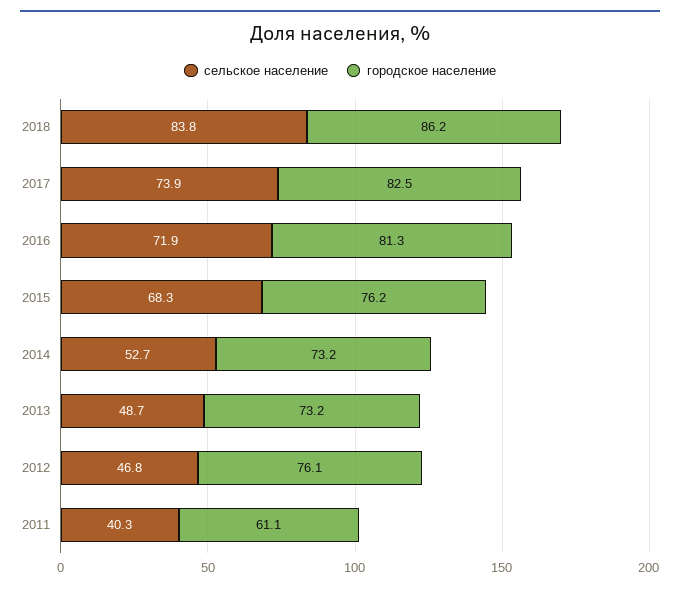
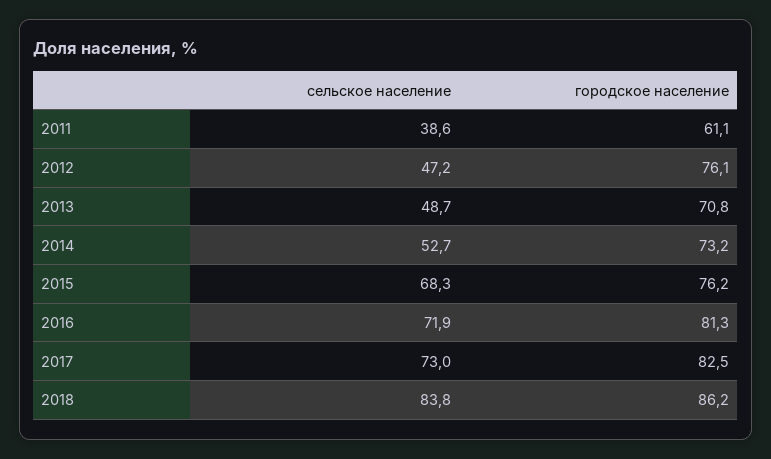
  {
    "сельское население": {
      "2018": 83.8,
-     "2017": 73.9,
+     "2017": 73,
      "2016": 71.9,
      "2015": 68.3,
      "2014": 52.7,
      "2013": 48.7,
-     "2012": 46.8,
+     "2012": 47.2,
-     "2011": 40.3
+     "2011": 38.6
    },
    "городское население": {
      "2018": 86.2,
      "2017": 82.5,
      "2016": 81.3,
      "2015": 76.2,
      "2014": 73.2,
-     "2013": 73.2,
+     "2013": 70.8,
      "2012": 76.1,
      "2011": 61.1
    }
  }

